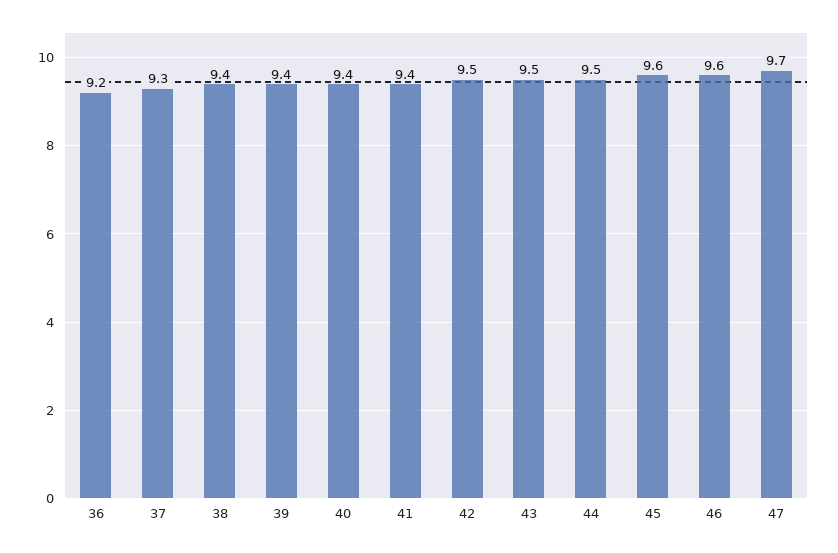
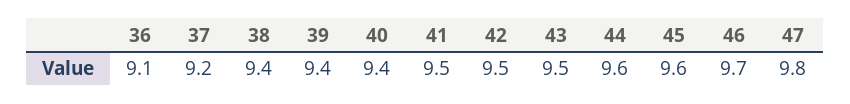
  {
-   "36": 9.2,
+   "36": 9.1,
-   "37": 9.3,
+   "37": 9.2,
    "38": 9.4,
    "39": 9.4,
    "40": 9.4,
-   "41": 9.4,
+   "41": 9.5,
    "42": 9.5,
    "43": 9.5,
-   "44": 9.5,
+   "44": 9.6,
    "45": 9.6,
-   "46": 9.6,
+   "46": 9.7,
-   "47": 9.7
+   "47": 9.8
  }

